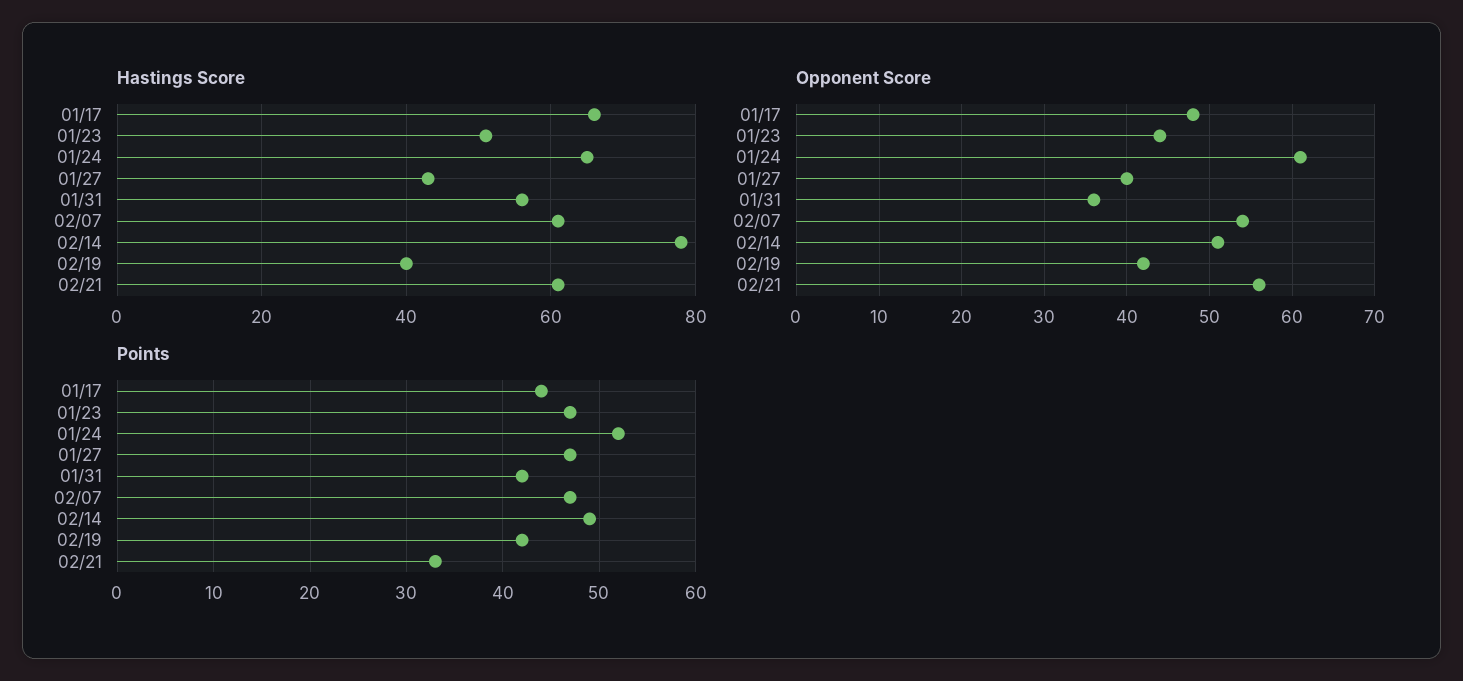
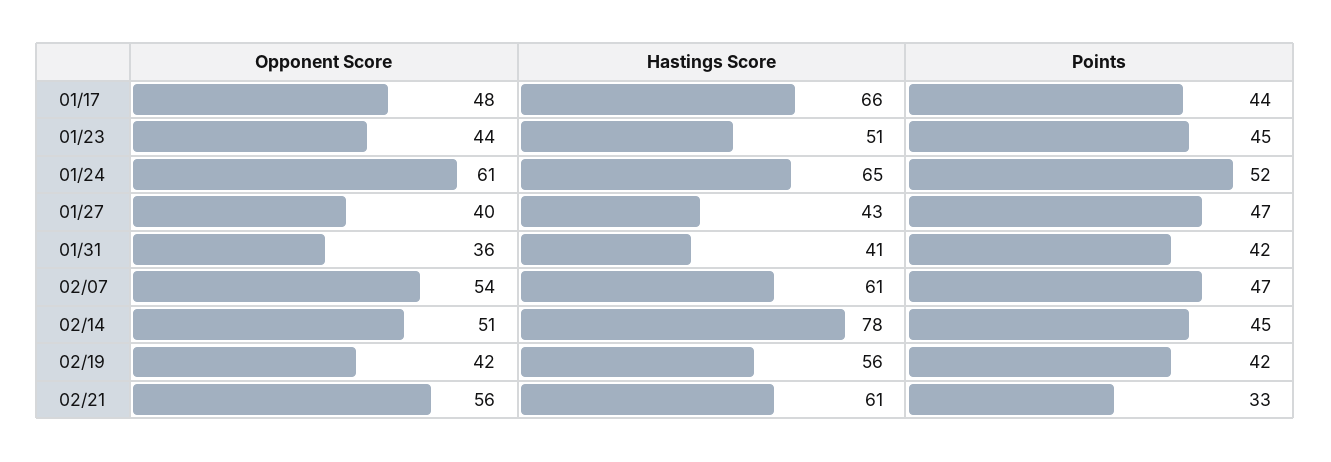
  {
    "Hastings Score": {
      "01/17": 66,
      "01/23": 51,
      "01/24": 65,
      "01/27": 43,
-     "01/31": 55,
+     "01/31": 41,
      "02/07": 61,
      "02/14": 78,
-     "02/19": 40,
+     "02/19": 56,
      "02/21": 61
    },
    "Opponent Score": {
      "01/17": 48,
      "01/23": 44,
      "01/24": 61,
      "01/27": 40,
      "01/31": 36,
      "02/07": 54,
      "02/14": 51,
      "02/19": 42,
      "02/21": 56
    },
    "Points": {
      "01/17": 44,
-     "01/23": 47,
+     "01/23": 45,
      "01/24": 52,
      "01/27": 47,
      "01/31": 42,
      "02/07": 47,
-     "02/14": 49,
+     "02/14": 45,
      "02/19": 42,
      "02/21": 33
    }
  }

